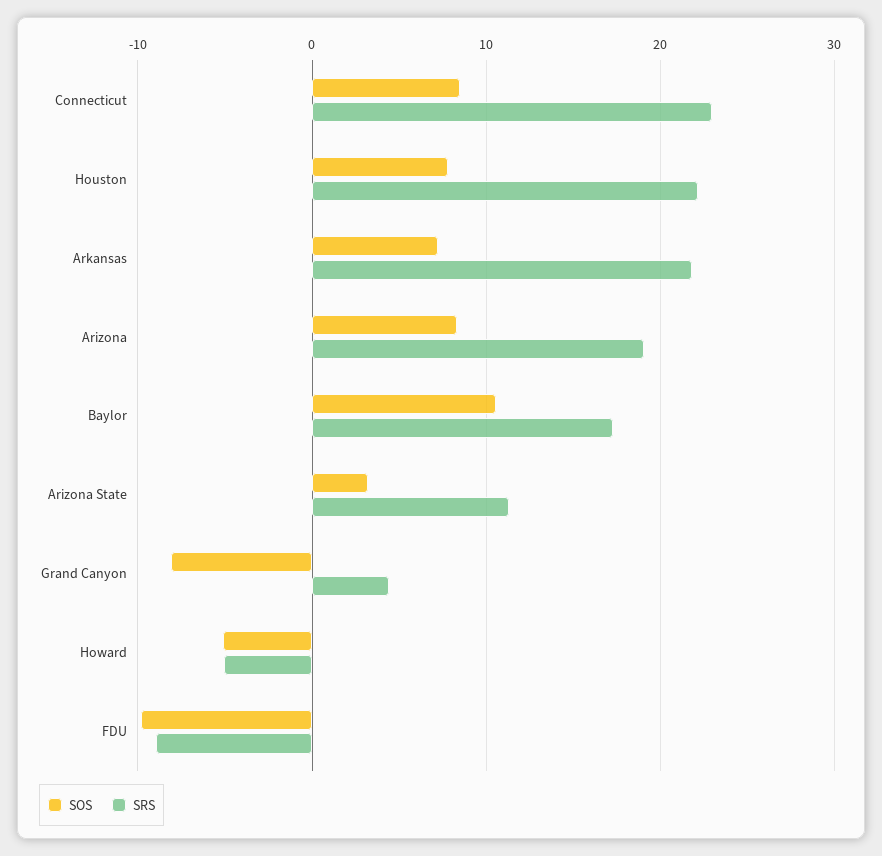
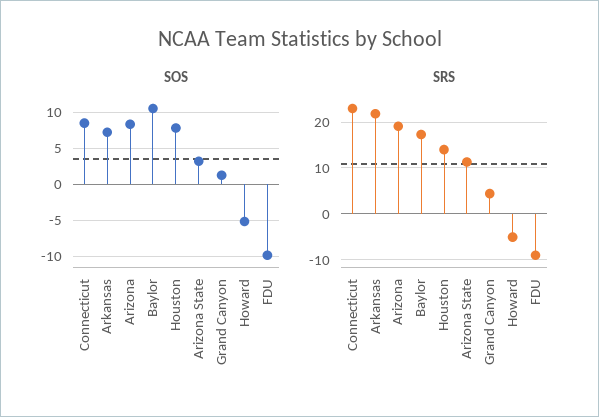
  {
    "SOS": {
      "Connecticut": 9,
      "Houston": 8,
      "Arkansas": 7,
      "Arizona": 8,
      "Baylor": 11,
      "Arizona State": 3,
-     "Grand Canyon": -8,
+     "Grand Canyon": 1,
      "Howard": -5,
      "FDU": -10
    },
    "SRS": {
      "Connecticut": 23,
-     "Houston": 22,
+     "Houston": 14,
      "Arkansas": 22,
      "Arizona": 19,
      "Baylor": 17,
      "Arizona State": 11,
      "Grand Canyon": 4,
      "Howard": -5,
      "FDU": -9
    }
  }

